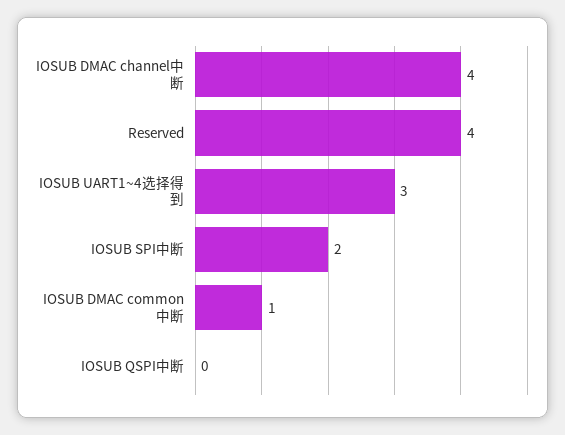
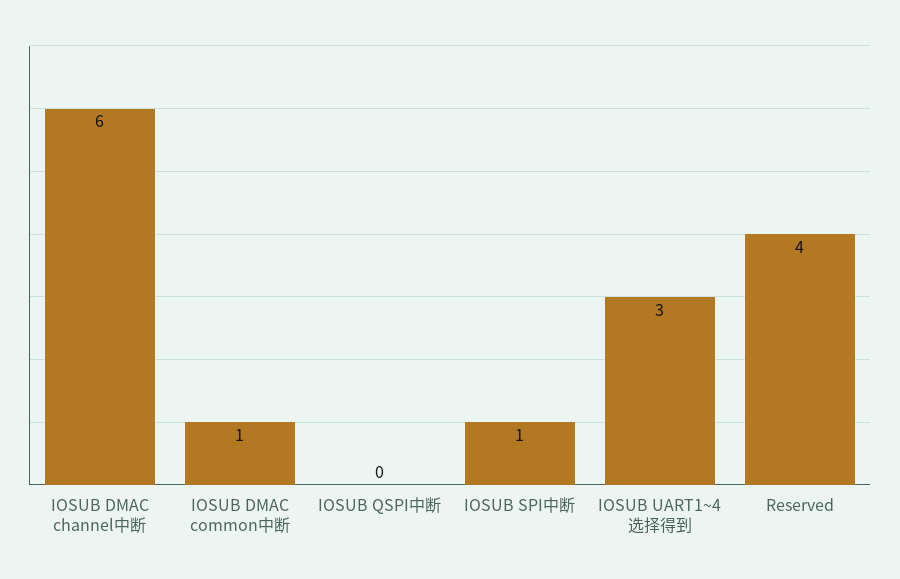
  {
-   "IOSUB DMAC channel中断": 4,
+   "IOSUB DMAC channel中断": 6,
    "Reserved": 4,
    "IOSUB UART1~4选择得到": 3,
-   "IOSUB SPI中断": 2,
+   "IOSUB SPI中断": 1,
    "IOSUB DMAC common中断": 1,
    "IOSUB QSPI中断": 0
  }

